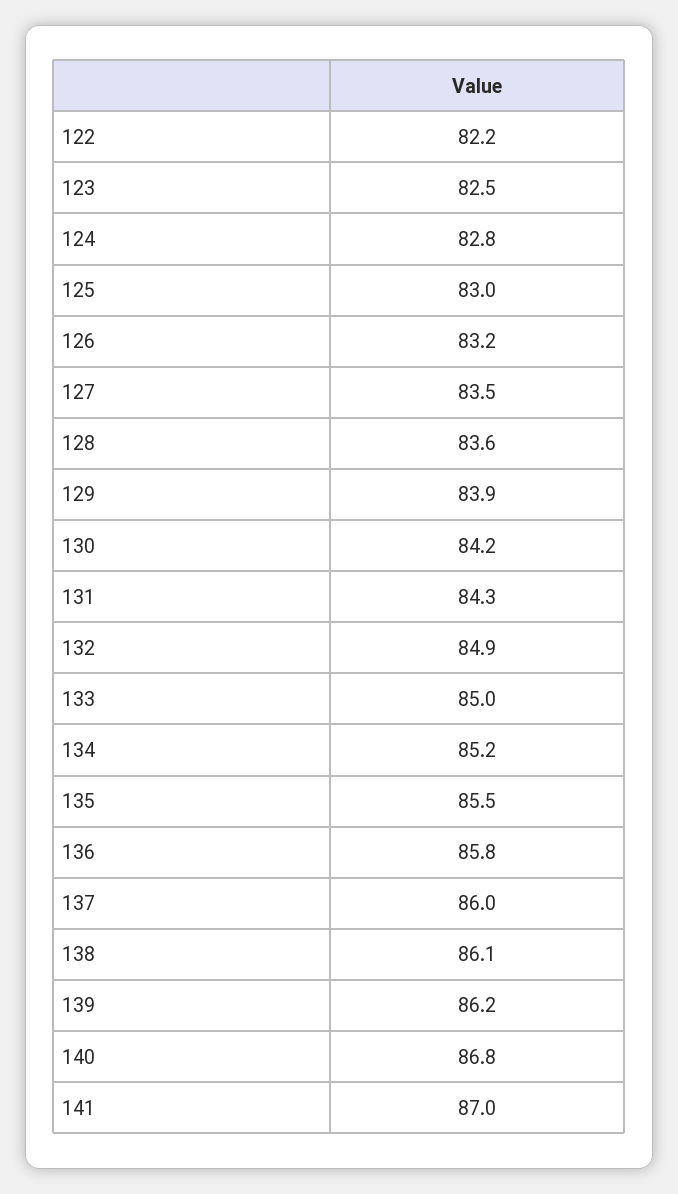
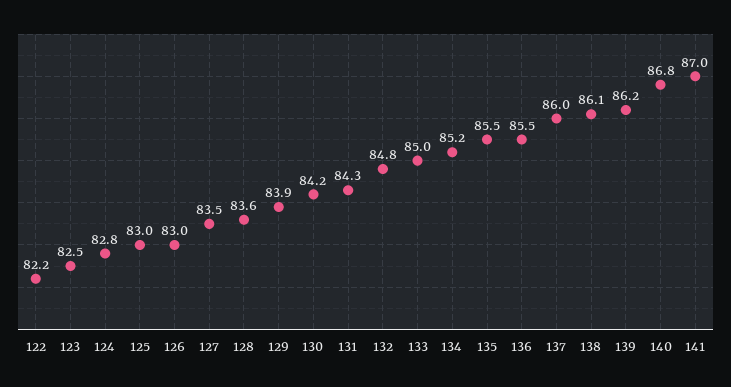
  {
    "122": 82.2,
    "123": 82.5,
    "124": 82.8,
    "125": 83,
-   "126": 83.2,
+   "126": 83,
    "127": 83.5,
    "128": 83.6,
    "129": 83.9,
    "130": 84.2,
    "131": 84.3,
-   "132": 84.9,
+   "132": 84.8,
    "133": 85,
    "134": 85.2,
    "135": 85.5,
-   "136": 85.8,
+   "136": 85.5,
    "137": 86,
    "138": 86.1,
    "139": 86.2,
    "140": 86.8,
    "141": 87
  }

